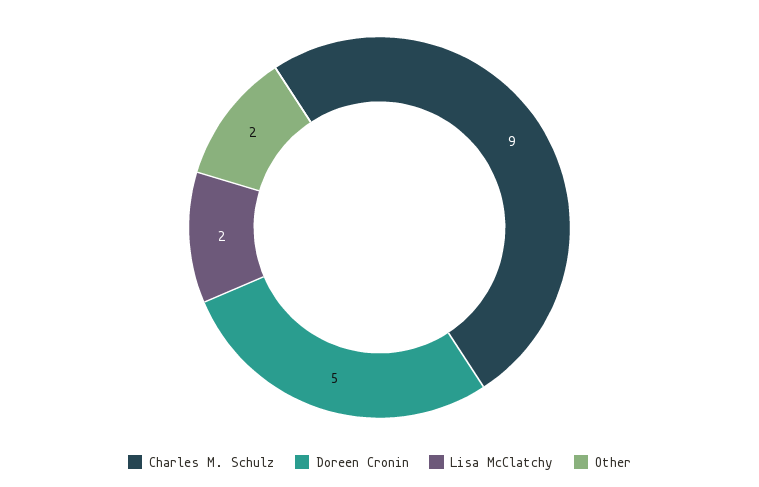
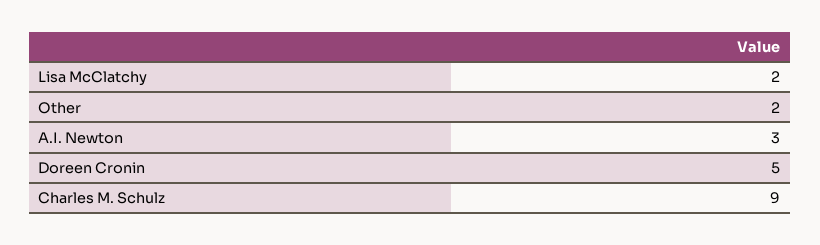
  {
    "Charles M. Schulz": 9,
    "Doreen Cronin": 5,
    "Lisa McClatchy": 2,
-   "Other": 2
+   "Other": 2,
+   "A.I. Newton": 3
  }

